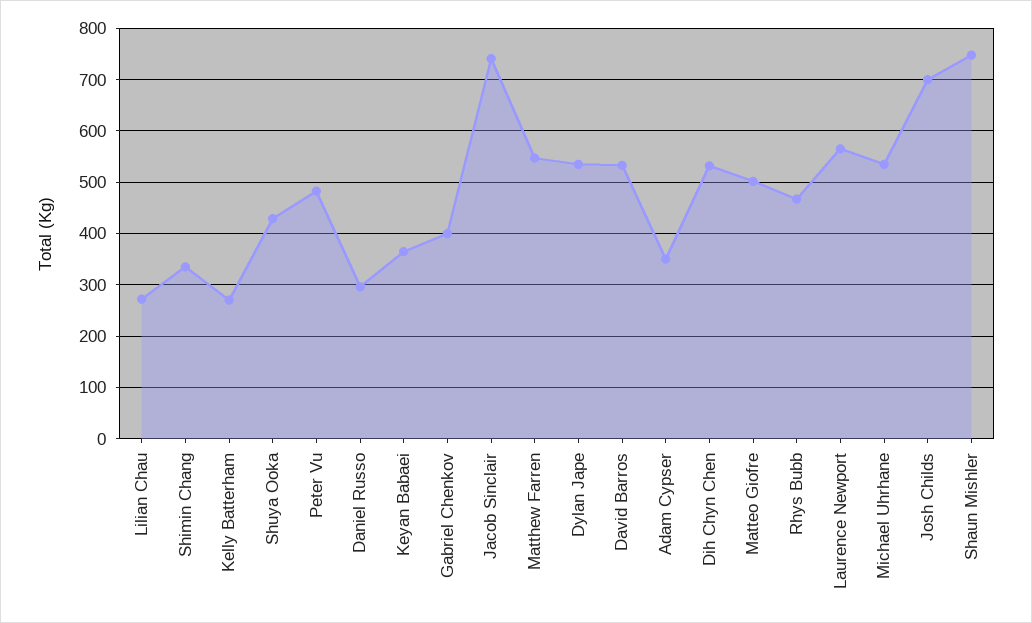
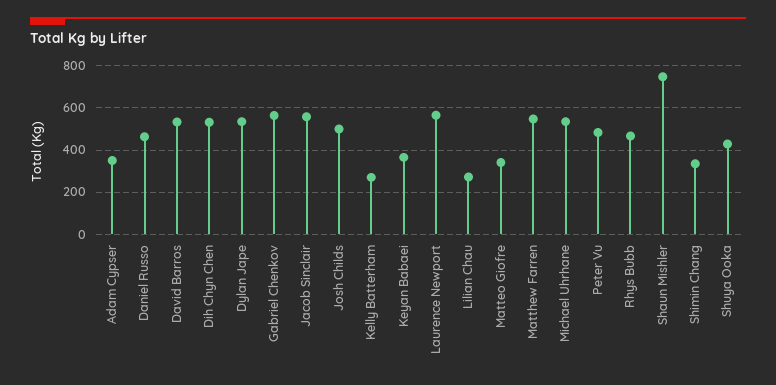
  {
    "Lilian Chau": 280,
    "Shimin Chang": 340,
    "Kelly Batterham": 280,
    "Shuya Ooka": 420,
    "Peter Vu": 480,
-   "Daniel Russo": 300,
+   "Daniel Russo": 450,
    "Keyan Babaei": 360,
-   "Gabriel Chenkov": 400,
+   "Gabriel Chenkov": 550,
-   "Jacob Sinclair": 740,
+   "Jacob Sinclair": 550,
    "Matthew Farren": 540,
    "Dylan Jape": 540,
    "David Barros": 540,
    "Adam Cypser": 360,
    "Dih Chyn Chen": 540,
-   "Matteo Giofre": 500,
+   "Matteo Giofre": 350,
    "Rhys Bubb": 460,
    "Laurence Newport": 560,
    "Michael Uhrhane": 540,
-   "Josh Childs": 700,
+   "Josh Childs": 500,
    "Shaun Mishler": 740
  }

